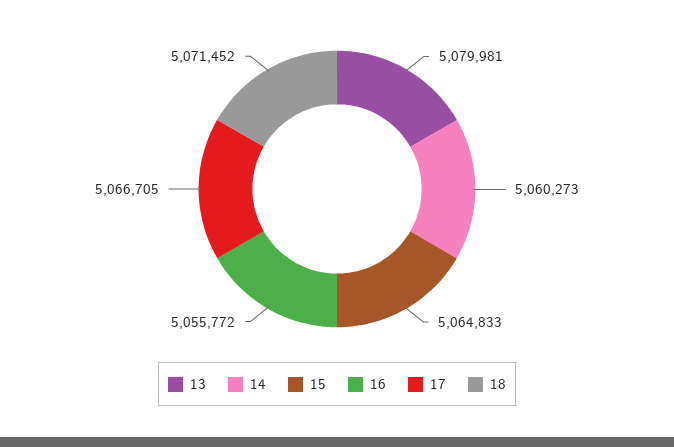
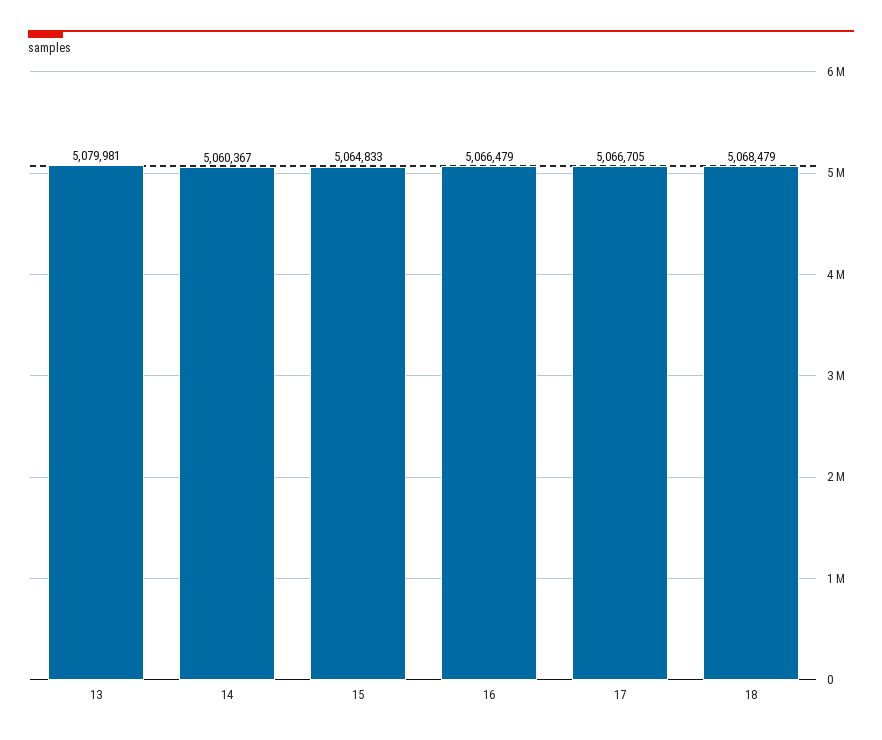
  {
    "13": 5079981,
-   "14": 5060273,
+   "14": 5060367,
    "15": 5064833,
-   "16": 5055772,
+   "16": 5066479,
    "17": 5066705,
-   "18": 5071452
+   "18": 5068479
  }

